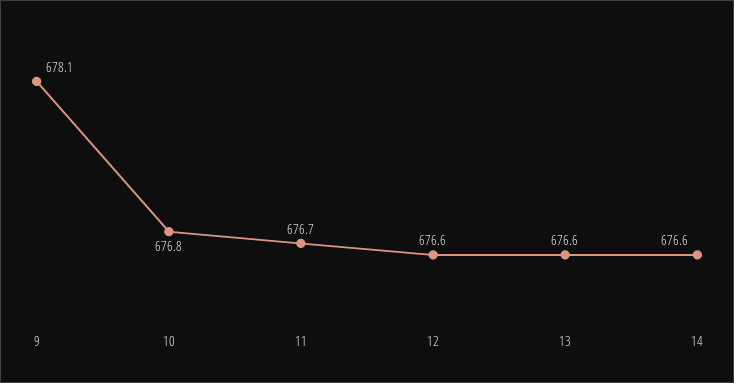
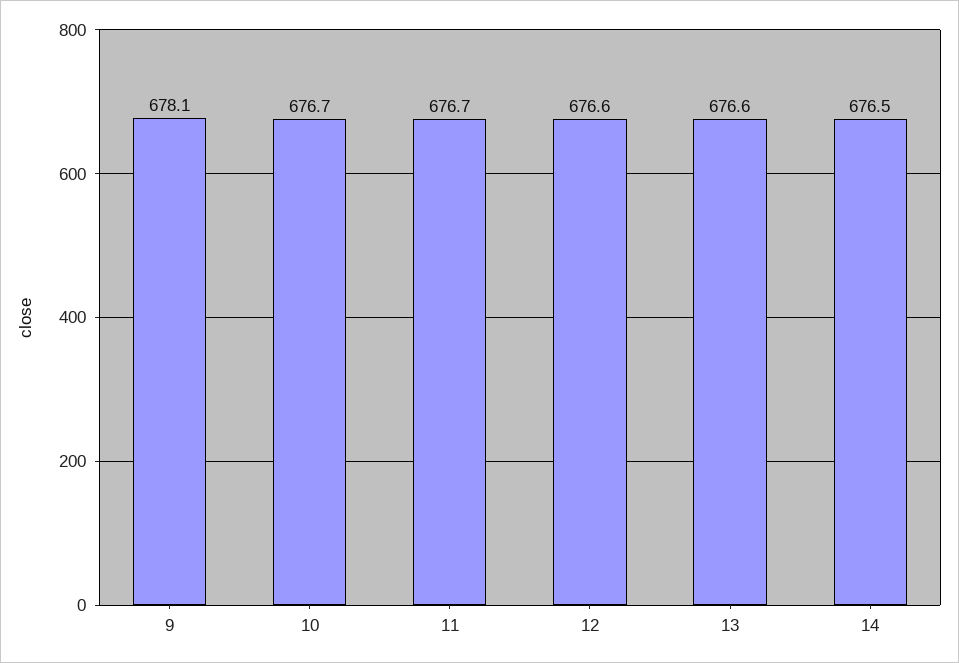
  {
    "9": 678.1,
-   "10": 676.8,
+   "10": 676.7,
    "11": 676.7,
    "12": 676.6,
    "13": 676.6,
-   "14": 676.6
+   "14": 676.5
  }

